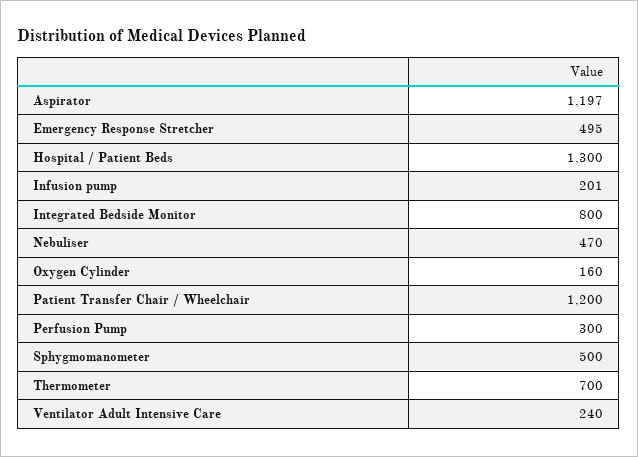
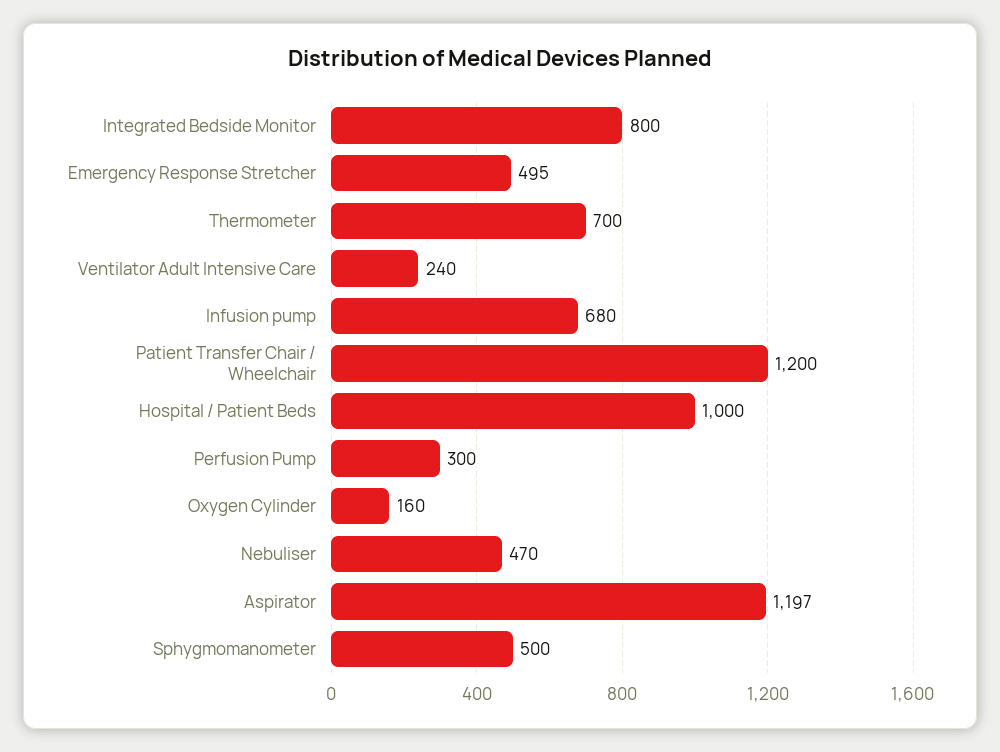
  {
    "Aspirator": 1197,
    "Emergency Response Stretcher": 495,
-   "Hospital / Patient Beds": 1300,
+   "Hospital / Patient Beds": 1000,
-   "Infusion pump": 201,
+   "Infusion pump": 680,
    "Integrated Bedside Monitor": 800,
    "Nebuliser": 470,
    "Oxygen Cylinder": 160,
    "Patient Transfer Chair / Wheelchair": 1200,
    "Perfusion Pump": 300,
    "Sphygmomanometer": 500,
    "Thermometer": 700,
    "Ventilator Adult Intensive Care": 240
  }

